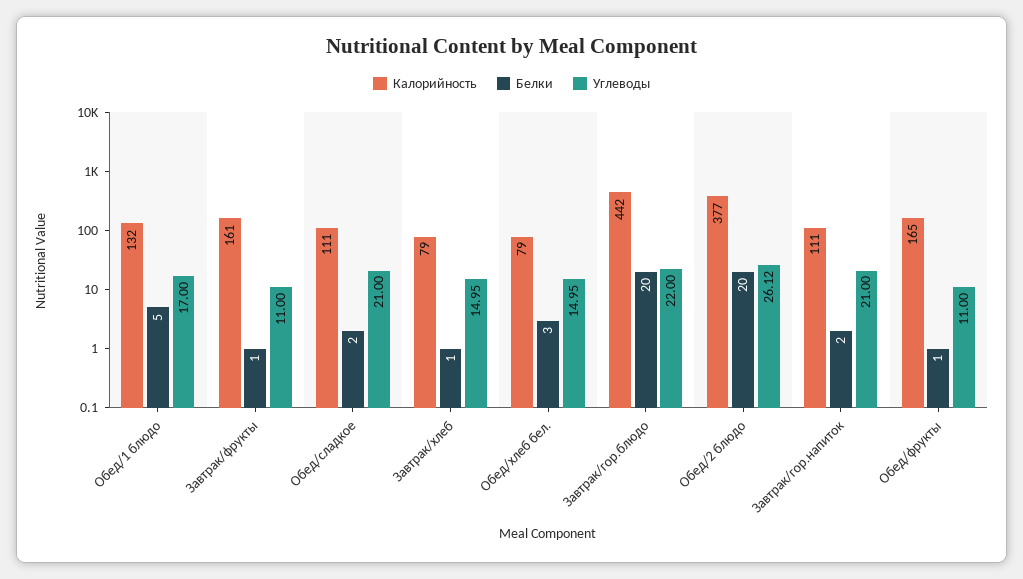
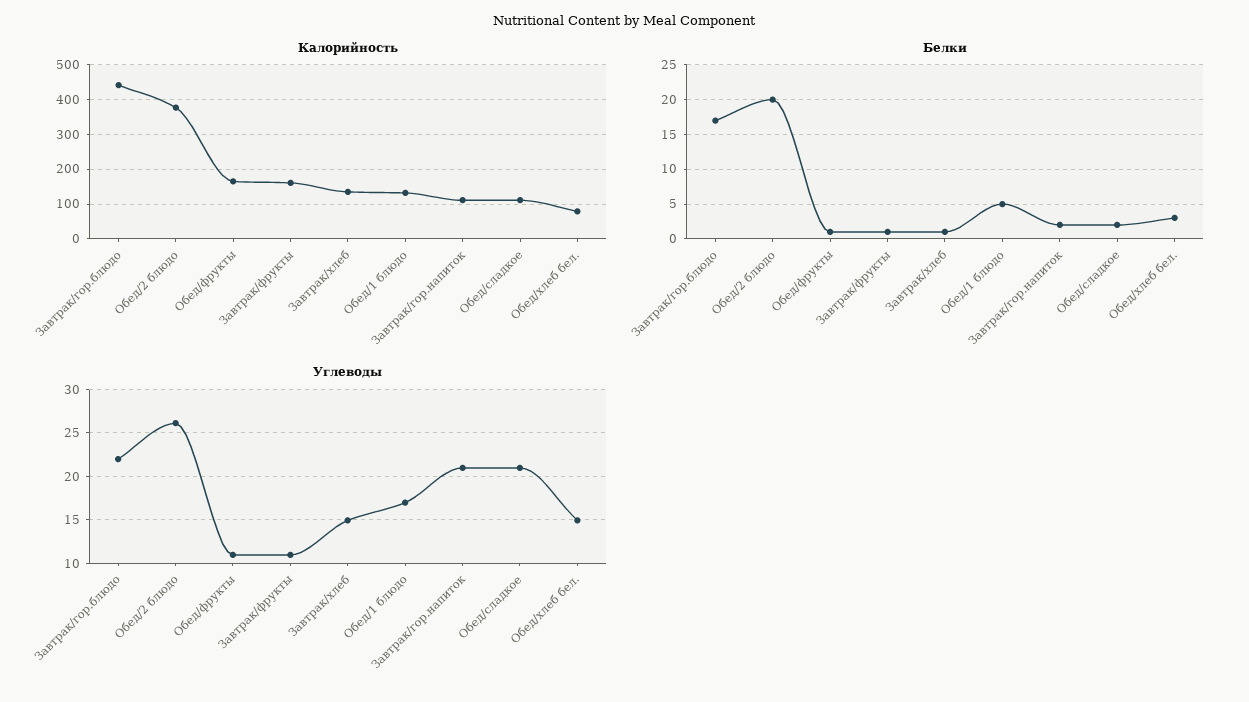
  {
    "Калорийность": {
      "Обед/1 блюдо": 132,
      "Завтрак/фрукты": 161,
      "Обед/сладкое": 111,
-     "Завтрак/хлеб": 79,
+     "Завтрак/хлеб": 140,
      "Обед/хлеб бел.": 79,
      "Завтрак/гор.блюдо": 442,
      "Обед/2 блюдо": 377,
      "Завтрак/гор.напиток": 111,
      "Обед/фрукты": 165
    },
    "Белки": {
      "Обед/1 блюдо": 5,
      "Завтрак/фрукты": 1,
      "Обед/сладкое": 2,
      "Завтрак/хлеб": 1,
      "Обед/хлеб бел.": 3,
-     "Завтрак/гор.блюдо": 20,
+     "Завтрак/гор.блюдо": 17,
      "Обед/2 блюдо": 20,
      "Завтрак/гор.напиток": 2,
      "Обед/фрукты": 1
    },
    "Углеводы": {
      "Обед/1 блюдо": 17,
      "Завтрак/фрукты": 11,
      "Обед/сладкое": 21,
      "Завтрак/хлеб": 14.95,
      "Обед/хлеб бел.": 14.95,
      "Завтрак/гор.блюдо": 22,
      "Обед/2 блюдо": 26.12,
      "Завтрак/гор.напиток": 21,
      "Обед/фрукты": 11
    }
  }

